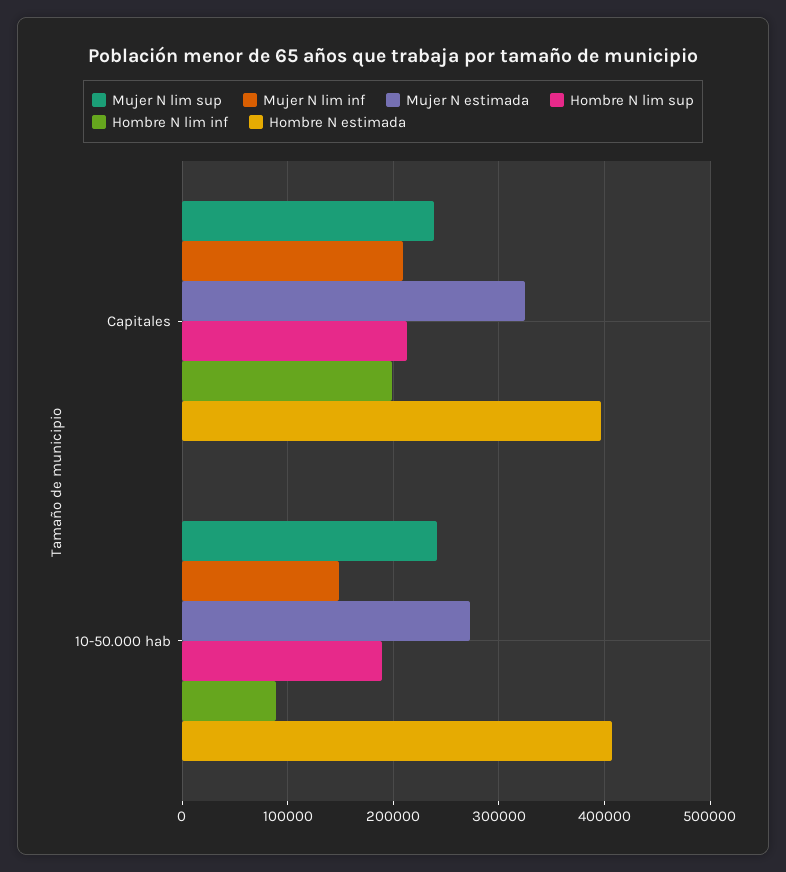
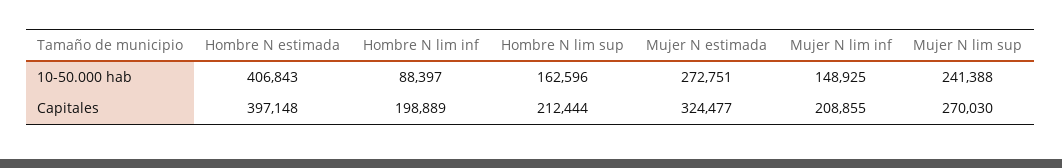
  {
    "Mujer N lim sup": {
-     "Capitales": 240000,
+     "Capitales": 270030,
      "10-50.000 hab": 241388
    },
    "Mujer N lim inf": {
      "Capitales": 208855,
      "10-50.000 hab": 148925
    },
    "Mujer N estimada": {
      "Capitales": 324477,
      "10-50.000 hab": 272751
    },
    "Hombre N lim sup": {
      "Capitales": 212444,
-     "10-50.000 hab": 190000
+     "10-50.000 hab": 162596
    },
    "Hombre N lim inf": {
      "Capitales": 198889,
      "10-50.000 hab": 88397
    },
    "Hombre N estimada": {
      "Capitales": 397148,
      "10-50.000 hab": 406843
    }
  }

